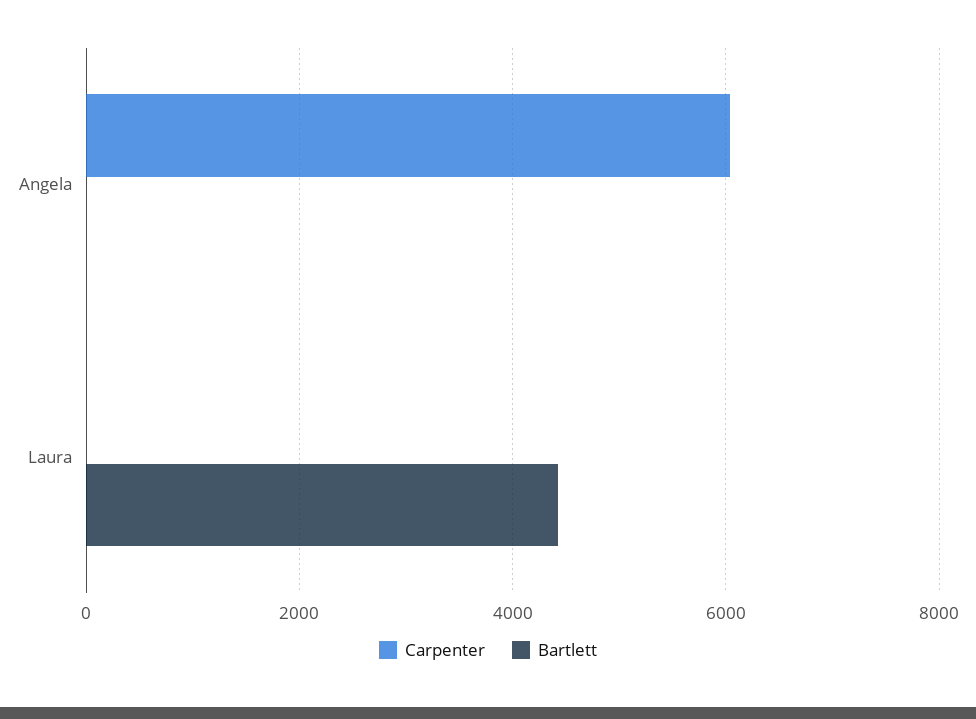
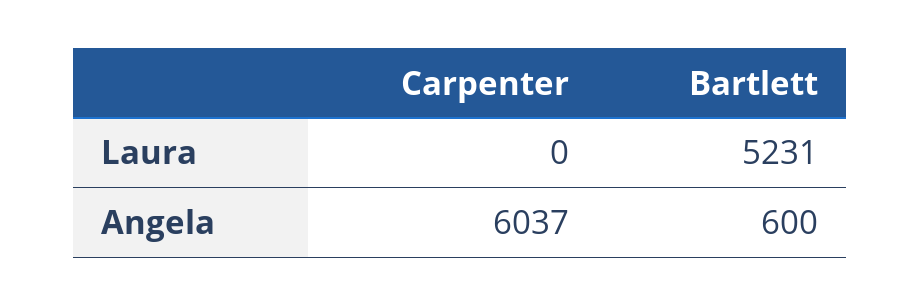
  {
    "Carpenter": {
      "Angela": 6037,
      "Laura": 0
    },
    "Bartlett": {
-     "Angela": 0,
+     "Angela": 600,
-     "Laura": 4400
+     "Laura": 5231
    }
  }

